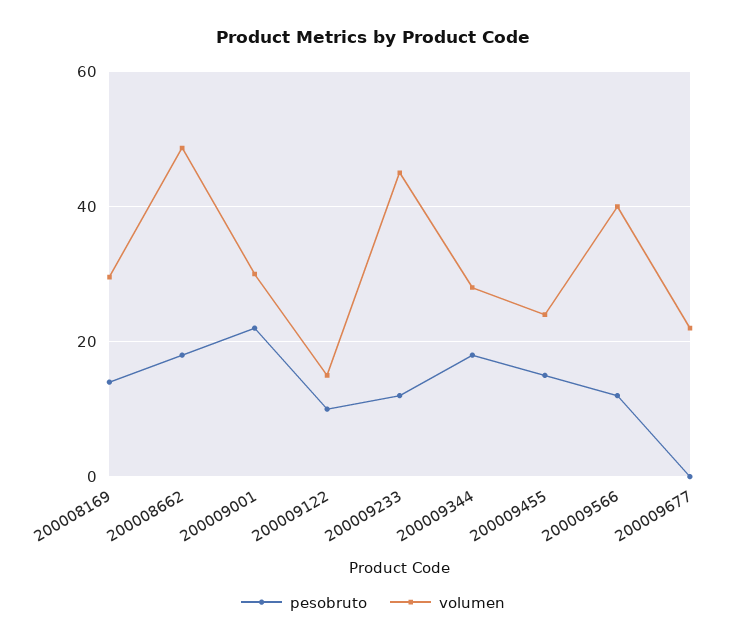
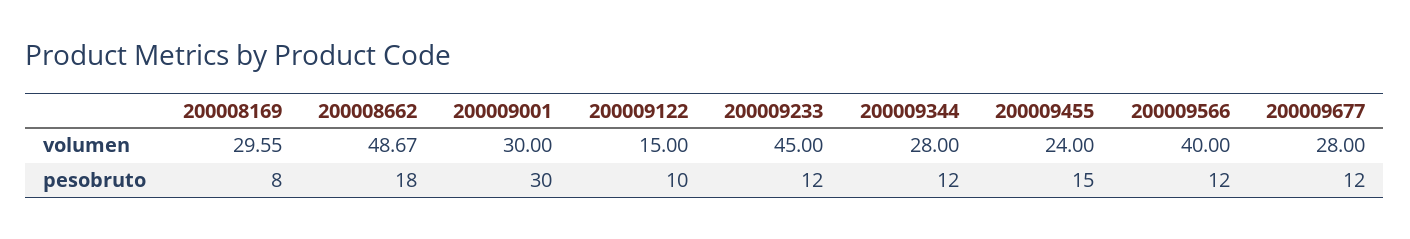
  {
    "pesobruto": {
-     "200008169": 14,
+     "200008169": 8,
      "200008662": 18,
-     "200009001": 22,
+     "200009001": 30,
      "200009122": 10,
      "200009233": 12,
-     "200009344": 18,
+     "200009344": 12,
      "200009455": 15,
      "200009566": 12,
-     "200009677": 0
+     "200009677": 12
    },
    "volumen": {
      "200008169": 29.55,
      "200008662": 48.67,
      "200009001": 30,
      "200009122": 15,
      "200009233": 45,
      "200009344": 28,
      "200009455": 24,
      "200009566": 40,
-     "200009677": 22
+     "200009677": 28
    }
  }

